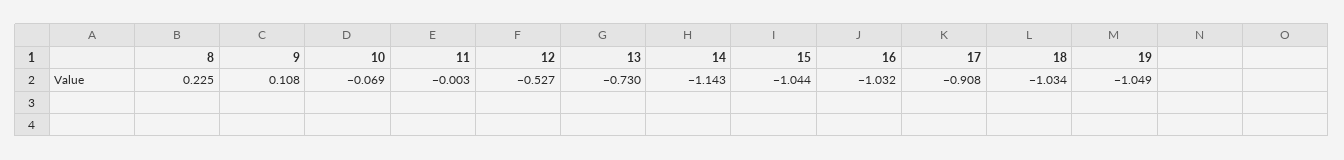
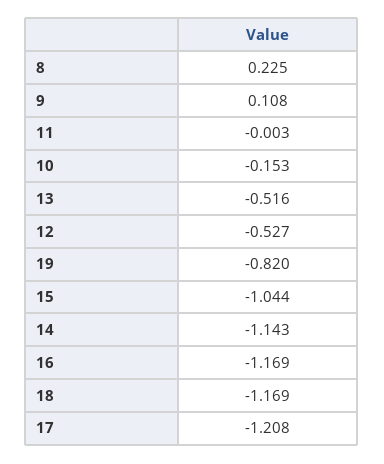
  {
    "8": 0.225,
    "9": 0.108,
-   "10": -0.069,
+   "10": -0.153,
    "11": -0.003,
    "12": -0.527,
-   "13": -0.73,
+   "13": -0.516,
    "14": -1.143,
    "15": -1.044,
-   "16": -1.032,
+   "16": -1.169,
-   "17": -0.908,
+   "17": -1.208,
-   "18": -1.034,
+   "18": -1.169,
-   "19": -1.049
+   "19": -0.82
  }

